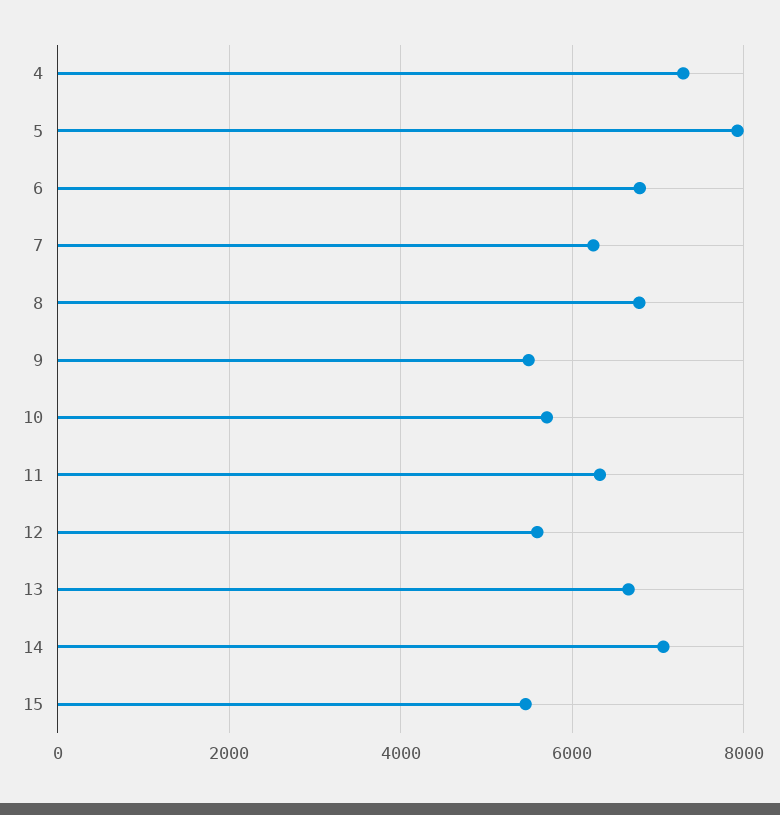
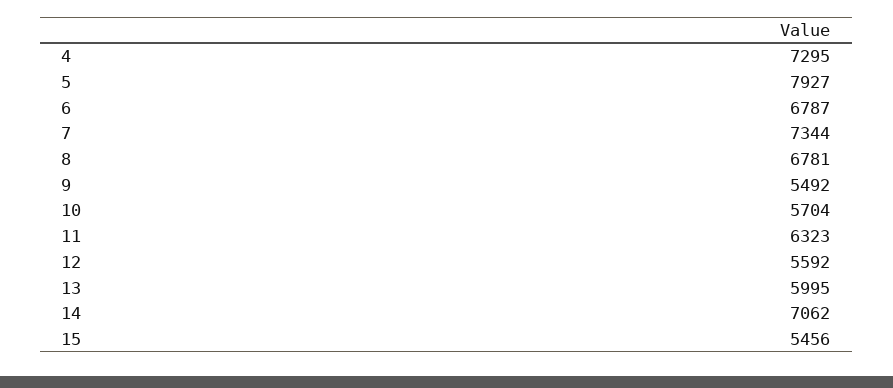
  {
    "4": 7295,
    "5": 7927,
    "6": 6787,
-   "7": 6200,
+   "7": 7344,
    "8": 6781,
    "9": 5492,
    "10": 5704,
    "11": 6323,
    "12": 5592,
-   "13": 6600,
+   "13": 5995,
    "14": 7062,
    "15": 5456
  }

